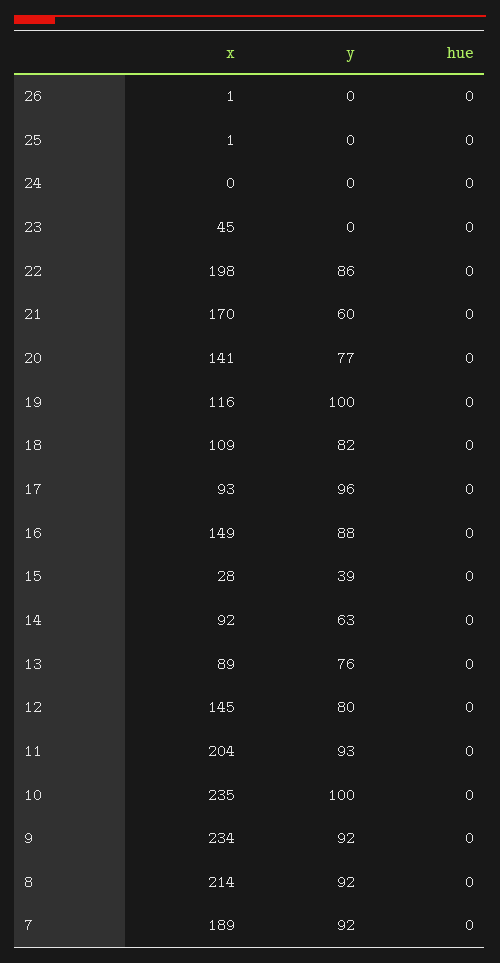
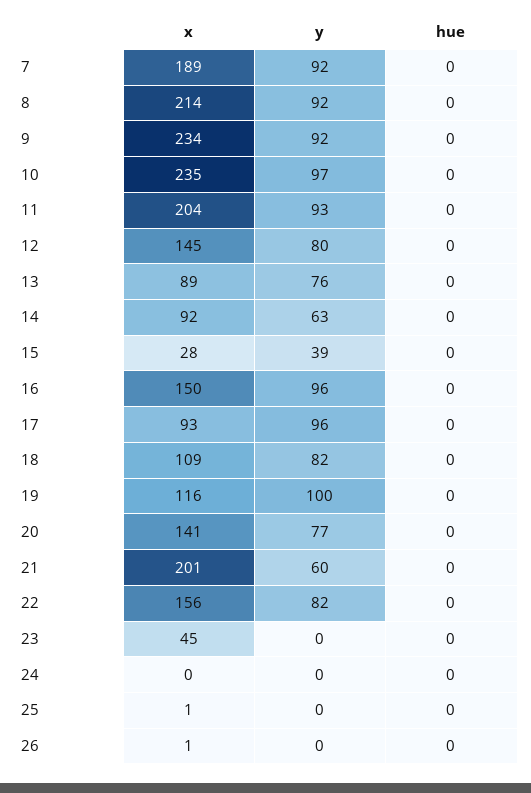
  {
    "x": {
      "26": 1,
      "25": 1,
      "24": 0,
      "23": 45,
-     "22": 198,
+     "22": 156,
-     "21": 170,
+     "21": 201,
      "20": 141,
      "19": 116,
      "18": 109,
      "17": 93,
-     "16": 149,
+     "16": 150,
      "15": 28,
      "14": 92,
      "13": 89,
      "12": 145,
      "11": 204,
      "10": 235,
      "9": 234,
      "8": 214,
      "7": 189
    },
    "y": {
      "26": 0,
      "25": 0,
      "24": 0,
      "23": 0,
-     "22": 86,
+     "22": 82,
      "21": 60,
      "20": 77,
      "19": 100,
      "18": 82,
      "17": 96,
-     "16": 88,
+     "16": 96,
      "15": 39,
      "14": 63,
      "13": 76,
      "12": 80,
      "11": 93,
-     "10": 100,
+     "10": 97,
      "9": 92,
      "8": 92,
      "7": 92
    },
    "hue": {
      "26": 0,
      "25": 0,
      "24": 0,
      "23": 0,
      "22": 0,
      "21": 0,
      "20": 0,
      "19": 0,
      "18": 0,
      "17": 0,
      "16": 0,
      "15": 0,
      "14": 0,
      "13": 0,
      "12": 0,
      "11": 0,
      "10": 0,
      "9": 0,
      "8": 0,
      "7": 0
    }
  }

